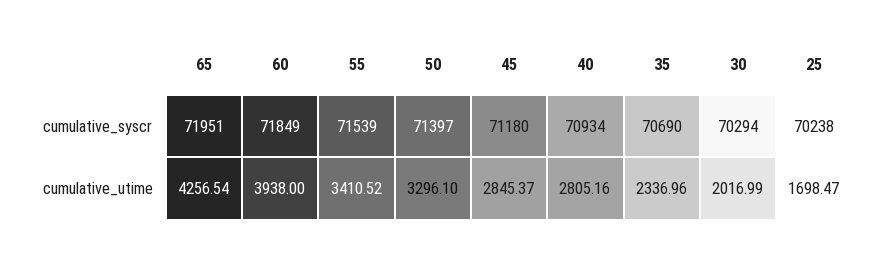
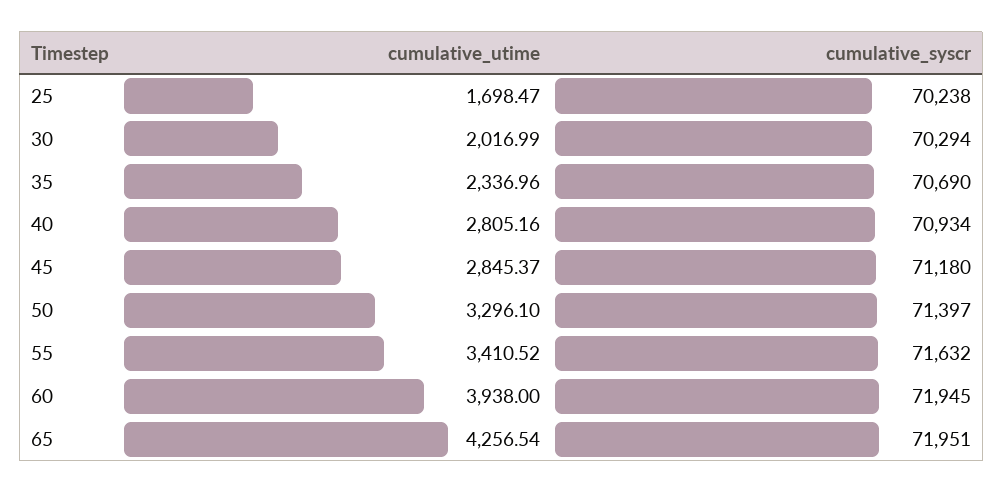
  {
    "65": {
      "cumulative_syscr": 71951,
      "cumulative_utime": 4256.54
    },
    "60": {
-     "cumulative_syscr": 71849,
+     "cumulative_syscr": 71945,
      "cumulative_utime": 3938
    },
    "55": {
-     "cumulative_syscr": 71539,
+     "cumulative_syscr": 71632,
      "cumulative_utime": 3410.52
    },
    "50": {
      "cumulative_syscr": 71397,
      "cumulative_utime": 3296.1
    },
    "45": {
      "cumulative_syscr": 71180,
      "cumulative_utime": 2845.37
    },
    "40": {
      "cumulative_syscr": 70934,
      "cumulative_utime": 2805.16
    },
    "35": {
      "cumulative_syscr": 70690,
      "cumulative_utime": 2336.96
    },
    "30": {
      "cumulative_syscr": 70294,
      "cumulative_utime": 2016.99
    },
    "25": {
      "cumulative_syscr": 70238,
      "cumulative_utime": 1698.47
    }
  }

